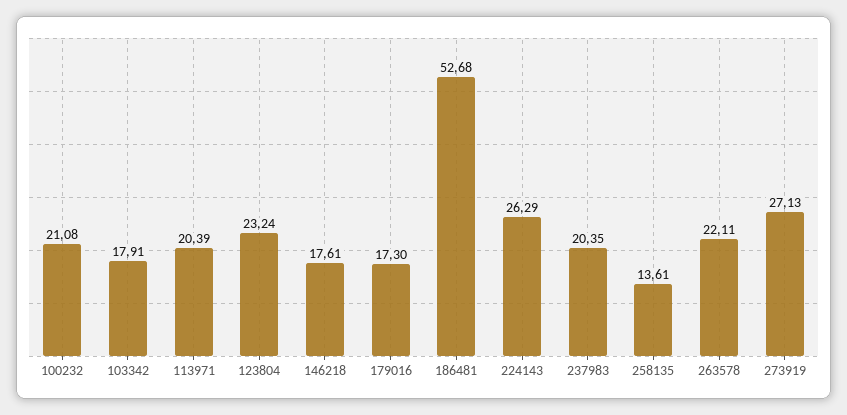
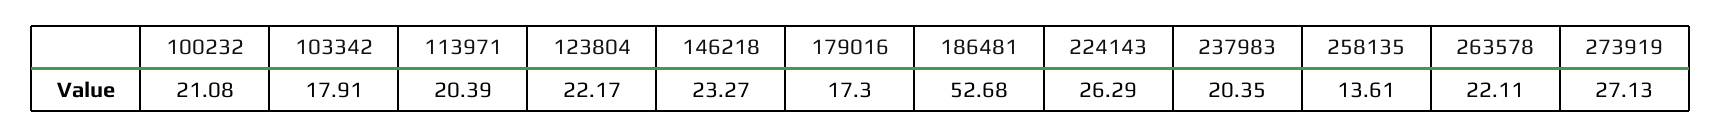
  {
    "100232": 21.08,
    "103342": 17.91,
    "113971": 20.39,
-   "123804": 23.24,
+   "123804": 22.17,
-   "146218": 17.61,
+   "146218": 23.27,
    "179016": 17.3,
    "186481": 52.68,
    "224143": 26.29,
    "237983": 20.35,
    "258135": 13.61,
    "263578": 22.11,
    "273919": 27.13
  }

